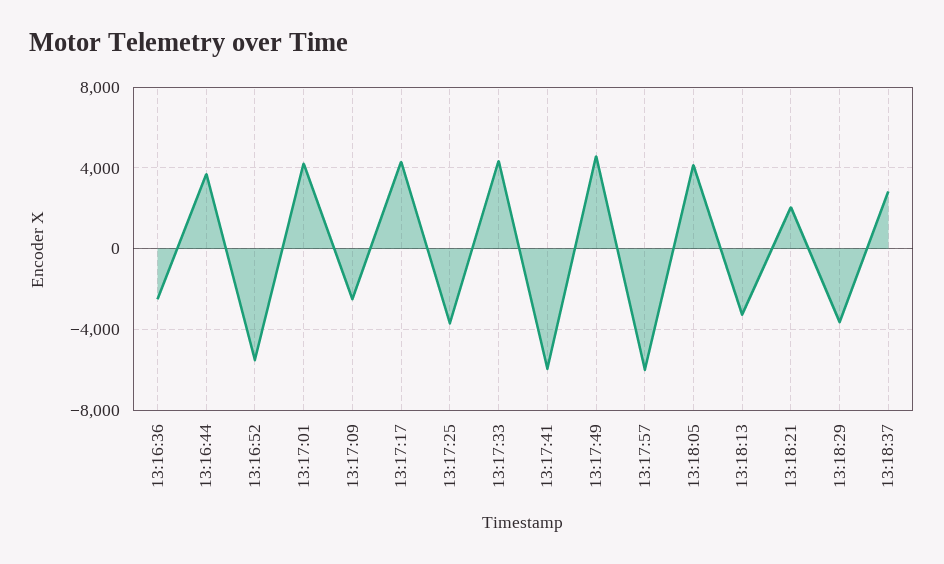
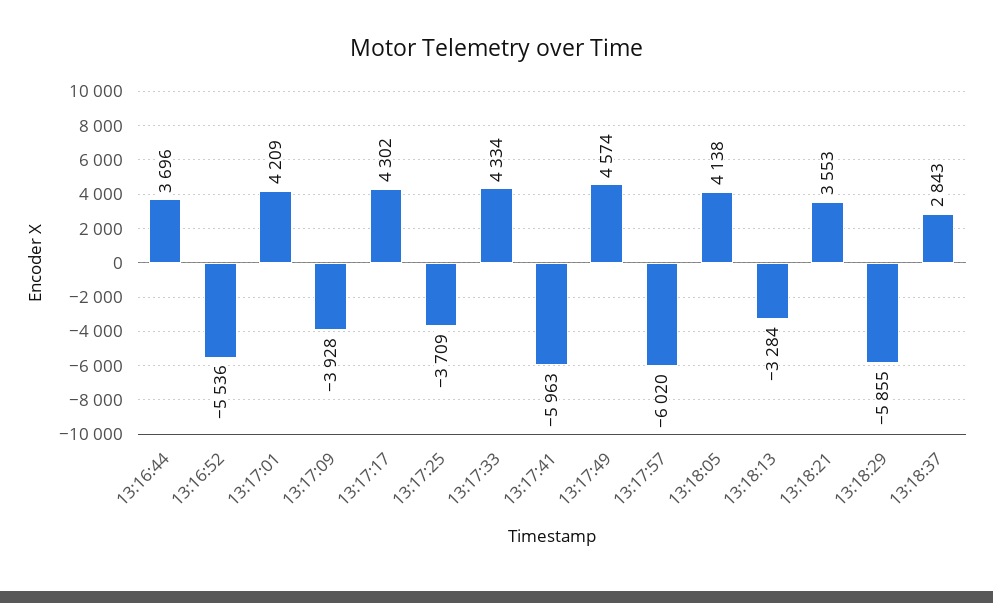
  {
-   "13:16:36": -2500,
    "13:16:44": 3696,
    "13:16:52": -5536,
    "13:17:01": 4209,
-   "13:17:09": -2500,
+   "13:17:09": -3928,
    "13:17:17": 4302,
    "13:17:25": -3709,
    "13:17:33": 4334,
    "13:17:41": -5963,
    "13:17:49": 4574,
    "13:17:57": -6020,
    "13:18:05": 4138,
    "13:18:13": -3284,
-   "13:18:21": 2000,
+   "13:18:21": 3553,
-   "13:18:29": -3500,
+   "13:18:29": -5855,
    "13:18:37": 2843
  }

